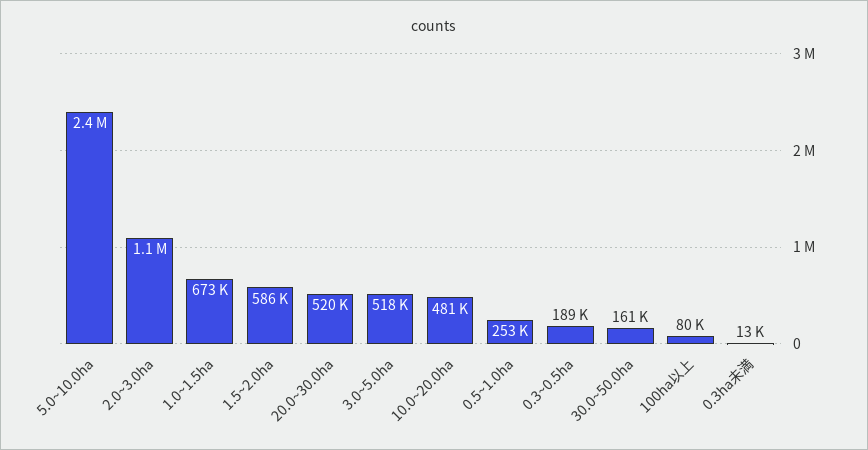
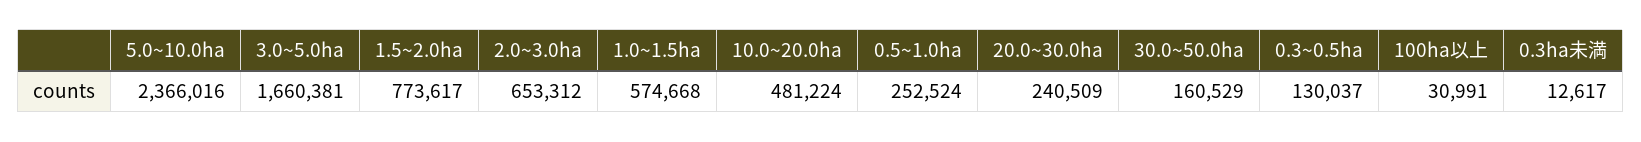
  {
    "5.0~10.0ha": 2366016,
-   "2.0~3.0ha": 1100000,
+   "2.0~3.0ha": 653312,
-   "1.0~1.5ha": 673000,
+   "1.0~1.5ha": 574668,
-   "1.5~2.0ha": 586000,
+   "1.5~2.0ha": 773617,
-   "20.0~30.0ha": 520000,
+   "20.0~30.0ha": 240509,
-   "3.0~5.0ha": 518000,
+   "3.0~5.0ha": 1660381,
    "10.0~20.0ha": 481224,
    "0.5~1.0ha": 252524,
-   "0.3~0.5ha": 189000,
+   "0.3~0.5ha": 130037,
    "30.0~50.0ha": 160529,
-   "100ha以上": 80000,
+   "100ha以上": 30991,
    "0.3ha未満": 12617
  }

